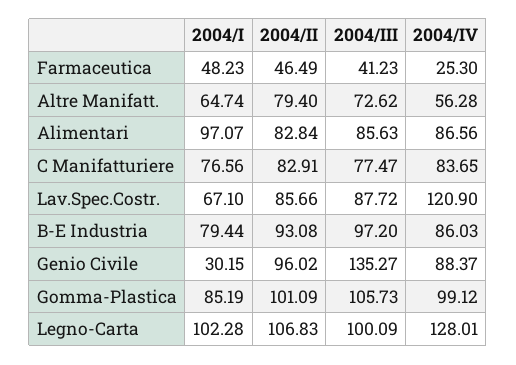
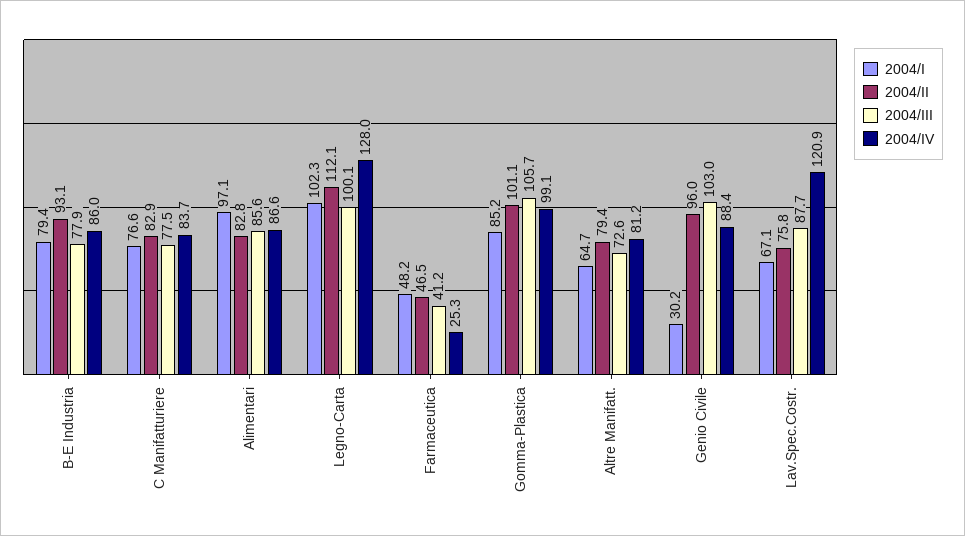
  {
    "2004/I": {
      "Farmaceutica": 48.23,
      "Altre Manifatt.": 64.74,
      "Alimentari": 97.07,
      "C Manifatturiere": 76.56,
      "Lav.Spec.Costr.": 67.1,
      "B-E Industria": 79.44,
      "Genio Civile": 30.15,
      "Gomma-Plastica": 85.19,
      "Legno-Carta": 102.28
    },
    "2004/II": {
      "Farmaceutica": 46.49,
      "Altre Manifatt.": 79.4,
      "Alimentari": 82.84,
      "C Manifatturiere": 82.91,
-     "Lav.Spec.Costr.": 85.66,
+     "Lav.Spec.Costr.": 75.8,
      "B-E Industria": 93.08,
      "Genio Civile": 96.02,
      "Gomma-Plastica": 101.09,
-     "Legno-Carta": 106.83
+     "Legno-Carta": 112.1
    },
    "2004/III": {
      "Farmaceutica": 41.23,
      "Altre Manifatt.": 72.62,
      "Alimentari": 85.63,
      "C Manifatturiere": 77.47,
      "Lav.Spec.Costr.": 87.72,
-     "B-E Industria": 97.2,
+     "B-E Industria": 77.9,
-     "Genio Civile": 135.27,
+     "Genio Civile": 103,
      "Gomma-Plastica": 105.73,
      "Legno-Carta": 100.09
    },
    "2004/IV": {
      "Farmaceutica": 25.3,
-     "Altre Manifatt.": 56.28,
+     "Altre Manifatt.": 81.2,
      "Alimentari": 86.56,
      "C Manifatturiere": 83.65,
      "Lav.Spec.Costr.": 120.9,
      "B-E Industria": 86.03,
      "Genio Civile": 88.37,
      "Gomma-Plastica": 99.12,
      "Legno-Carta": 128.01
    }
  }

